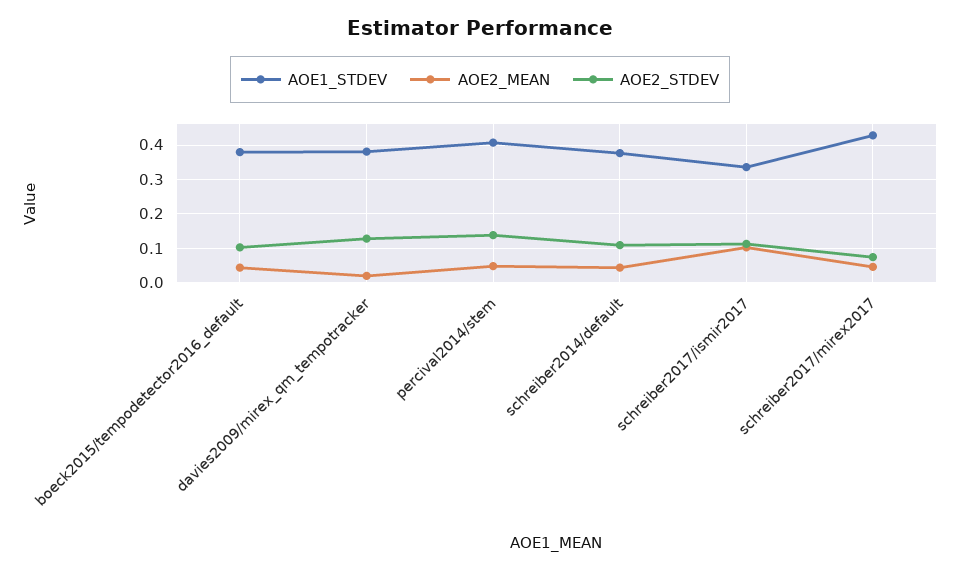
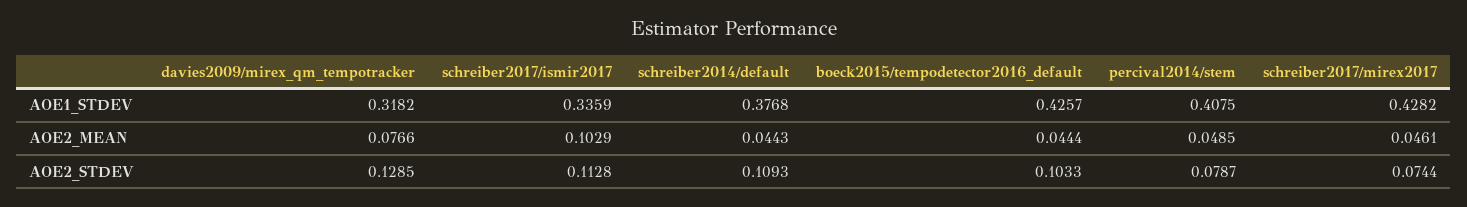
  {
    "AOE1_STDEV": {
-     "boeck2015/tempodetector2016_default": 0.38,
+     "boeck2015/tempodetector2016_default": 0.4257,
-     "davies2009/mirex_qm_tempotracker": 0.38,
+     "davies2009/mirex_qm_tempotracker": 0.3182,
      "percival2014/stem": 0.4075,
      "schreiber2014/default": 0.3768,
      "schreiber2017/ismir2017": 0.3359,
      "schreiber2017/mirex2017": 0.4282
    },
    "AOE2_MEAN": {
      "boeck2015/tempodetector2016_default": 0.0444,
-     "davies2009/mirex_qm_tempotracker": 0.02,
+     "davies2009/mirex_qm_tempotracker": 0.0766,
      "percival2014/stem": 0.0485,
      "schreiber2014/default": 0.0443,
      "schreiber2017/ismir2017": 0.1029,
      "schreiber2017/mirex2017": 0.0461
    },
    "AOE2_STDEV": {
      "boeck2015/tempodetector2016_default": 0.1033,
      "davies2009/mirex_qm_tempotracker": 0.1285,
-     "percival2014/stem": 0.14,
+     "percival2014/stem": 0.0787,
      "schreiber2014/default": 0.1093,
      "schreiber2017/ismir2017": 0.1128,
      "schreiber2017/mirex2017": 0.0744
    }
  }

